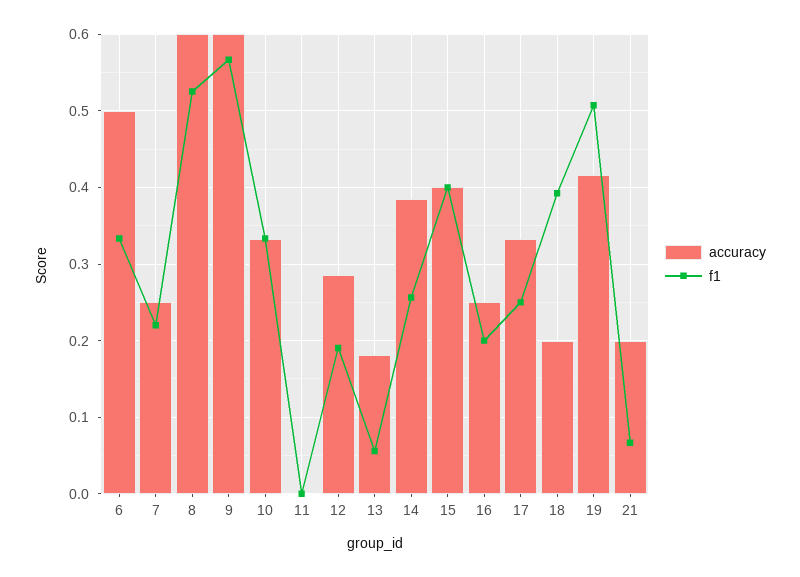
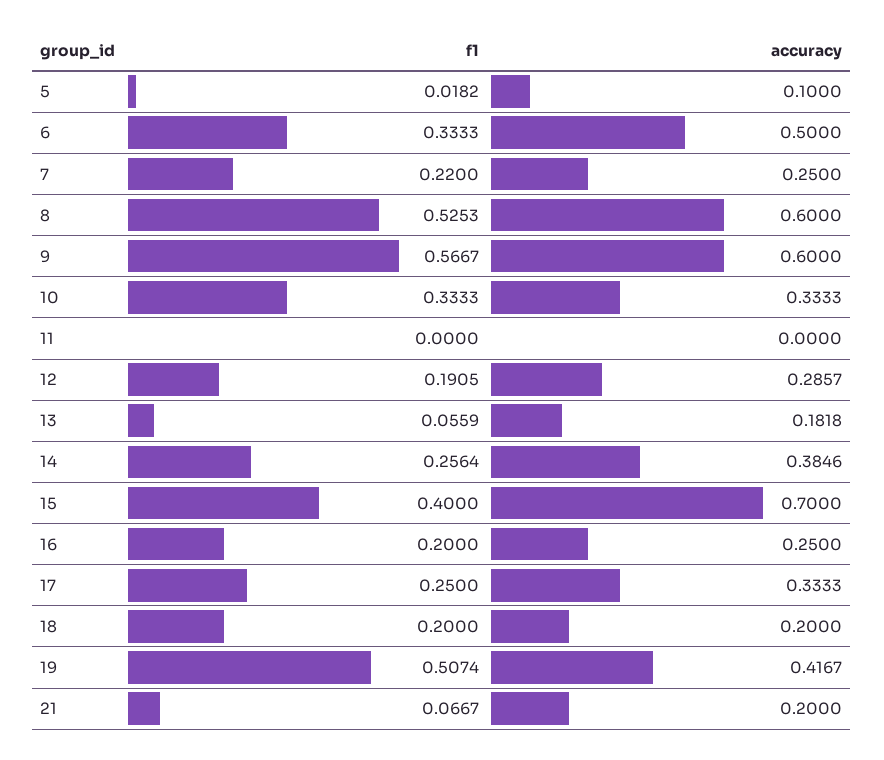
  {
    "accuracy": {
      "6": 0.5,
      "7": 0.25,
      "8": 0.6,
      "9": 0.6,
      "10": 0.3333,
      "11": 0,
      "12": 0.2857,
      "13": 0.1818,
      "14": 0.3846,
-     "15": 0.4,
+     "15": 0.7,
      "16": 0.25,
      "17": 0.3333,
      "18": 0.2,
      "19": 0.4167,
-     "21": 0.2
+     "21": 0.2,
+     "5": 0.1
    },
    "f1": {
      "6": 0.3333,
      "7": 0.22,
      "8": 0.5253,
      "9": 0.5667,
      "10": 0.3333,
      "11": 0,
      "12": 0.1905,
      "13": 0.0559,
      "14": 0.2564,
      "15": 0.4,
      "16": 0.2,
      "17": 0.25,
-     "18": 0.39,
+     "18": 0.2,
      "19": 0.5074,
-     "21": 0.0667
+     "21": 0.0667,
+     "5": 0.0182
    }
  }

